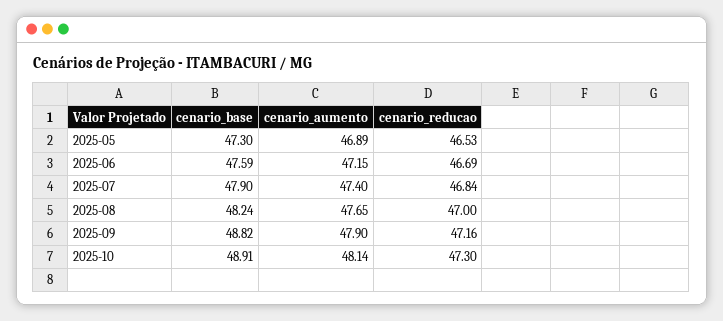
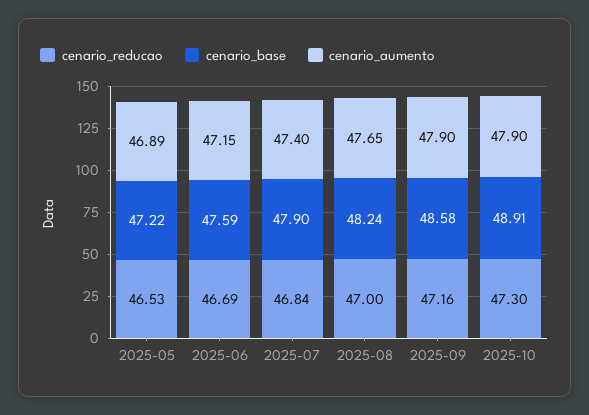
  {
    "cenario_base": {
-     "2025-05": 47.3,
+     "2025-05": 47.22,
      "2025-06": 47.59,
      "2025-07": 47.9,
      "2025-08": 48.24,
-     "2025-09": 48.82,
+     "2025-09": 48.58,
      "2025-10": 48.91
    },
    "cenario_aumento": {
      "2025-05": 46.89,
      "2025-06": 47.15,
      "2025-07": 47.4,
      "2025-08": 47.65,
      "2025-09": 47.9,
-     "2025-10": 48.14
+     "2025-10": 47.9
    },
    "cenario_reducao": {
      "2025-05": 46.53,
      "2025-06": 46.69,
      "2025-07": 46.84,
      "2025-08": 47,
      "2025-09": 47.16,
      "2025-10": 47.3
    }
  }

